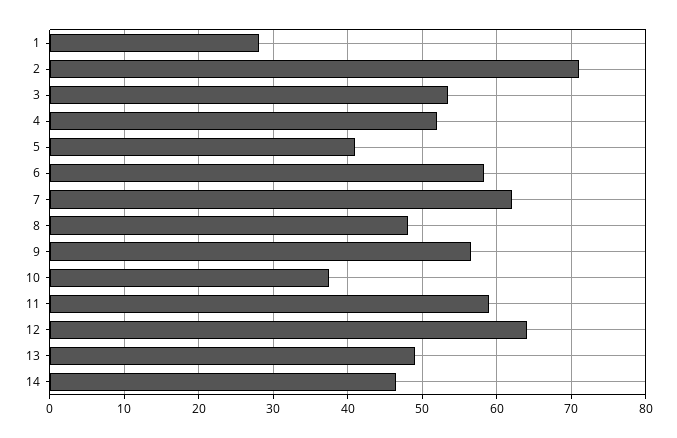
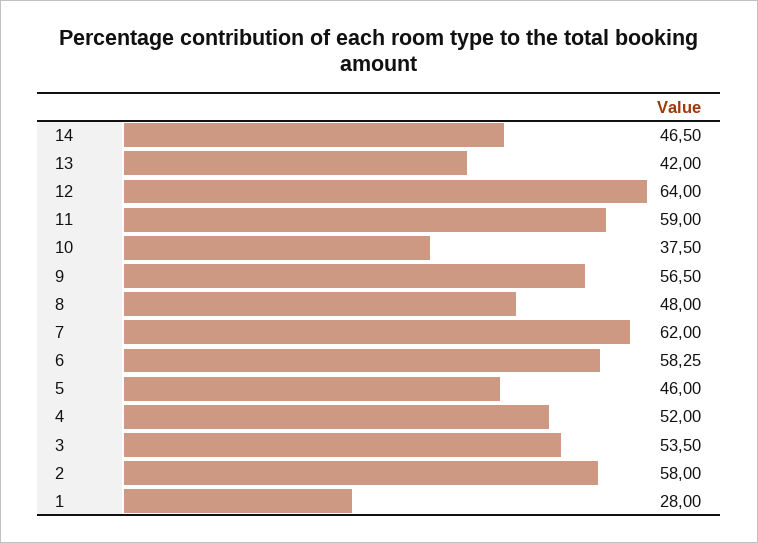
  {
    "1": 28,
-   "2": 71,
+   "2": 58,
    "3": 53.5,
    "4": 52,
-   "5": 41,
+   "5": 46,
    "6": 58.25,
    "7": 62,
    "8": 48,
    "9": 56.5,
    "10": 37.5,
    "11": 59,
    "12": 64,
-   "13": 49,
+   "13": 42,
    "14": 46.5
  }

